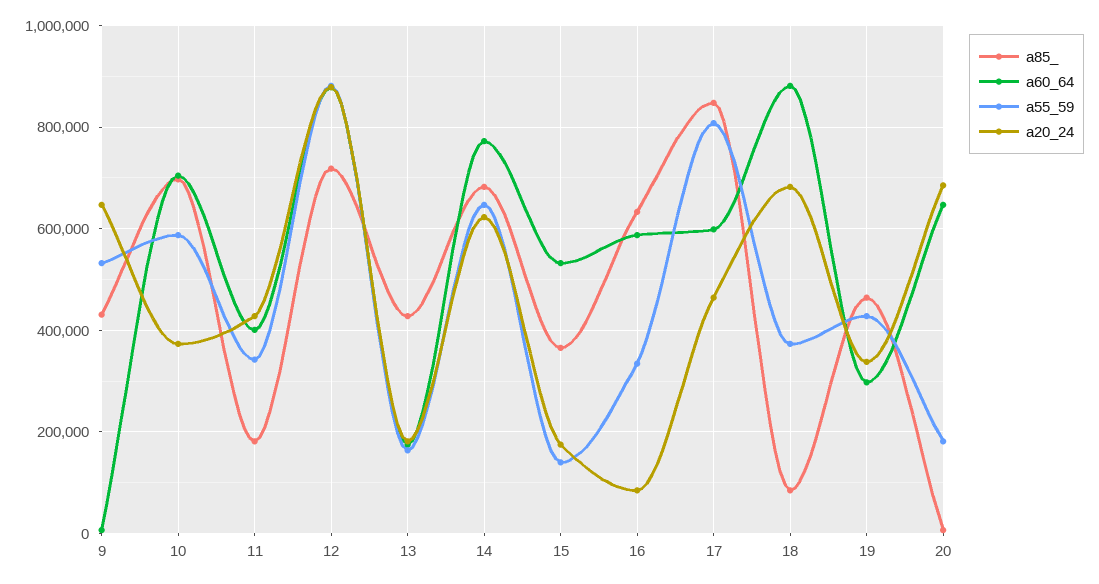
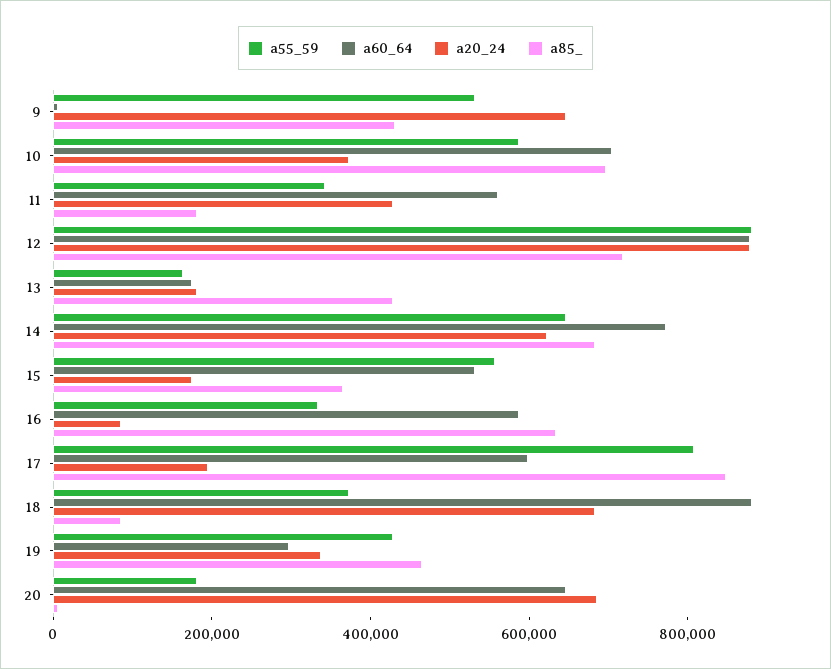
  {
    "a85_": {
      "9": 440000,
      "10": 700000,
      "11": 180000,
      "12": 720000,
      "13": 420000,
      "14": 680000,
      "15": 360000,
      "16": 640000,
      "17": 840000,
      "18": 80000,
      "19": 460000,
      "20": 0
    },
    "a60_64": {
      "9": 0,
      "10": 700000,
-     "11": 400000,
+     "11": 550000,
      "12": 880000,
      "13": 180000,
      "14": 780000,
      "15": 540000,
      "16": 580000,
      "17": 600000,
      "18": 880000,
      "19": 300000,
      "20": 640000
    },
    "a55_59": {
      "9": 540000,
      "10": 580000,
      "11": 340000,
      "12": 880000,
      "13": 160000,
      "14": 640000,
-     "15": 140000,
+     "15": 550000,
      "16": 340000,
      "17": 800000,
      "18": 380000,
      "19": 420000,
      "20": 180000
    },
    "a20_24": {
      "9": 640000,
      "10": 380000,
      "11": 420000,
      "12": 880000,
      "13": 180000,
      "14": 620000,
      "15": 180000,
      "16": 80000,
-     "17": 460000,
+     "17": 200000,
      "18": 680000,
      "19": 340000,
      "20": 680000
    }
  }

